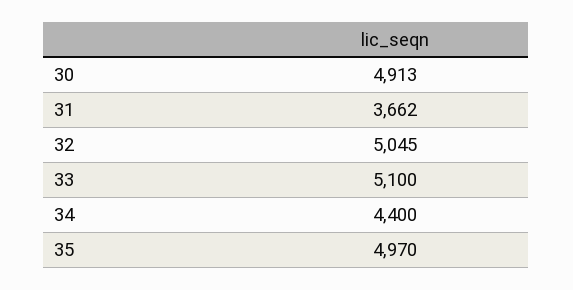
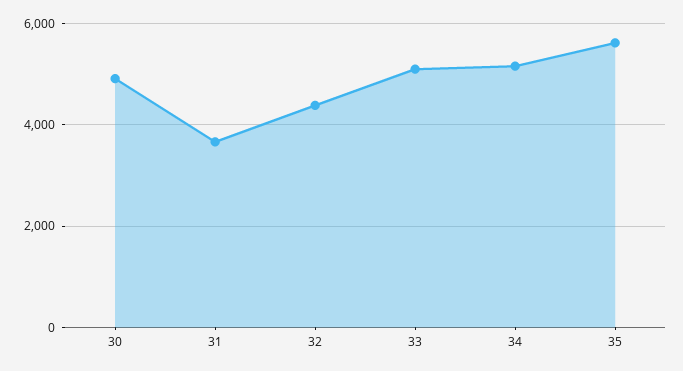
  {
    "30": 4913,
    "31": 3662,
-   "32": 5045,
+   "32": 4400,
    "33": 5100,
-   "34": 4400,
+   "34": 5200,
-   "35": 4970
+   "35": 5600
  }

